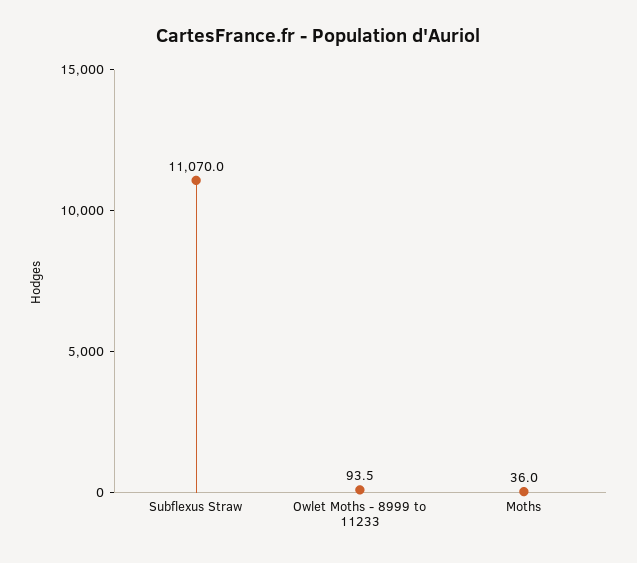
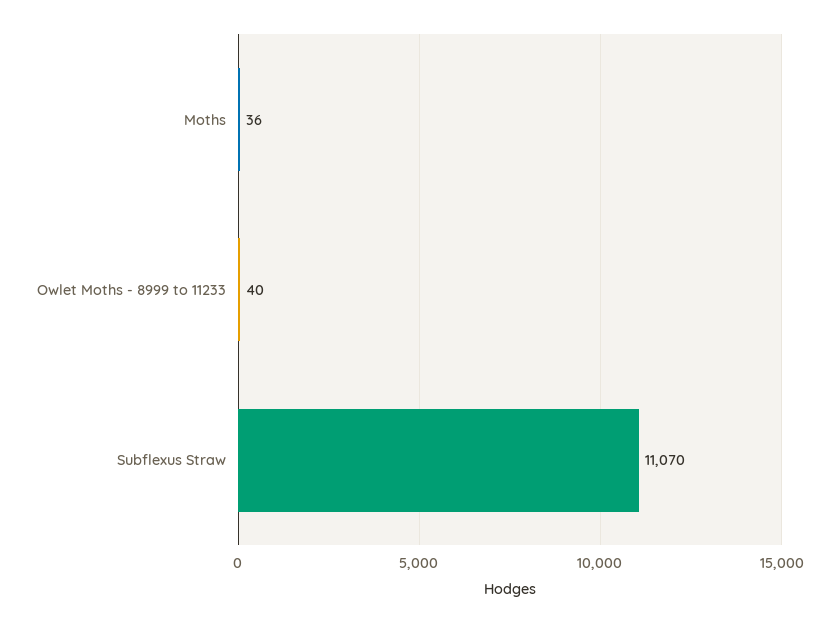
  {
    "Subflexus Straw": 11070,
-   "Owlet Moths - 8999 to 11233": 93.5,
+   "Owlet Moths - 8999 to 11233": 40,
    "Moths": 36
  }

